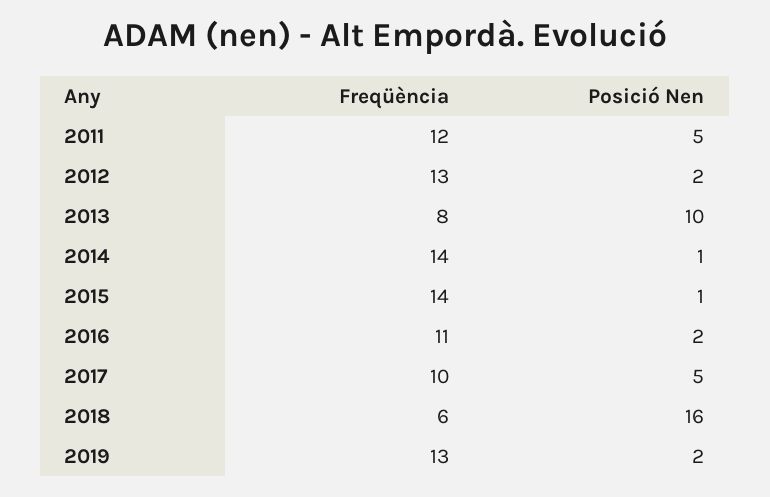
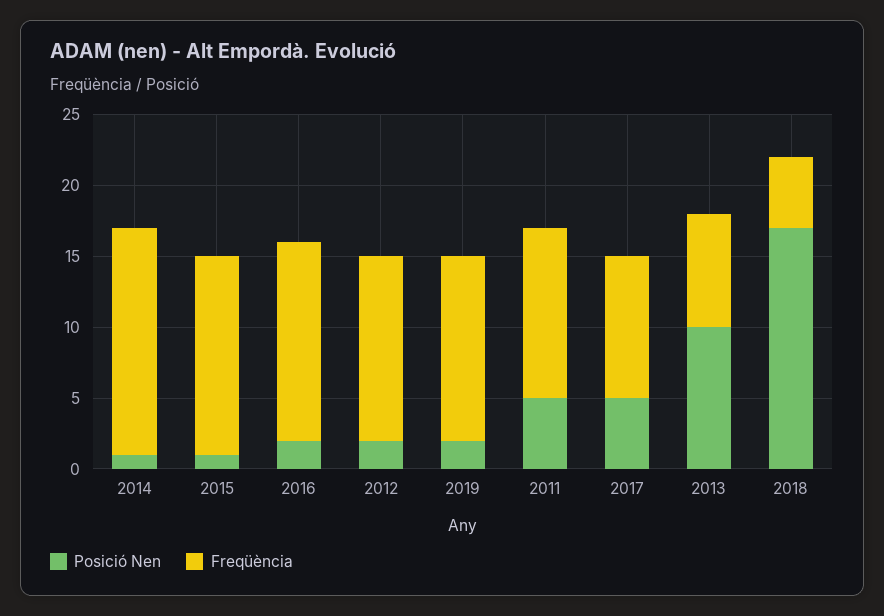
  {
    "Freqüència": {
      "2011": 12,
      "2012": 13,
      "2013": 8,
-     "2014": 14,
+     "2014": 16,
      "2015": 14,
-     "2016": 11,
+     "2016": 14,
      "2017": 10,
-     "2018": 6,
+     "2018": 5,
      "2019": 13
    },
    "Posició Nen": {
      "2011": 5,
      "2012": 2,
      "2013": 10,
      "2014": 1,
      "2015": 1,
      "2016": 2,
      "2017": 5,
-     "2018": 16,
+     "2018": 17,
      "2019": 2
    }
  }

